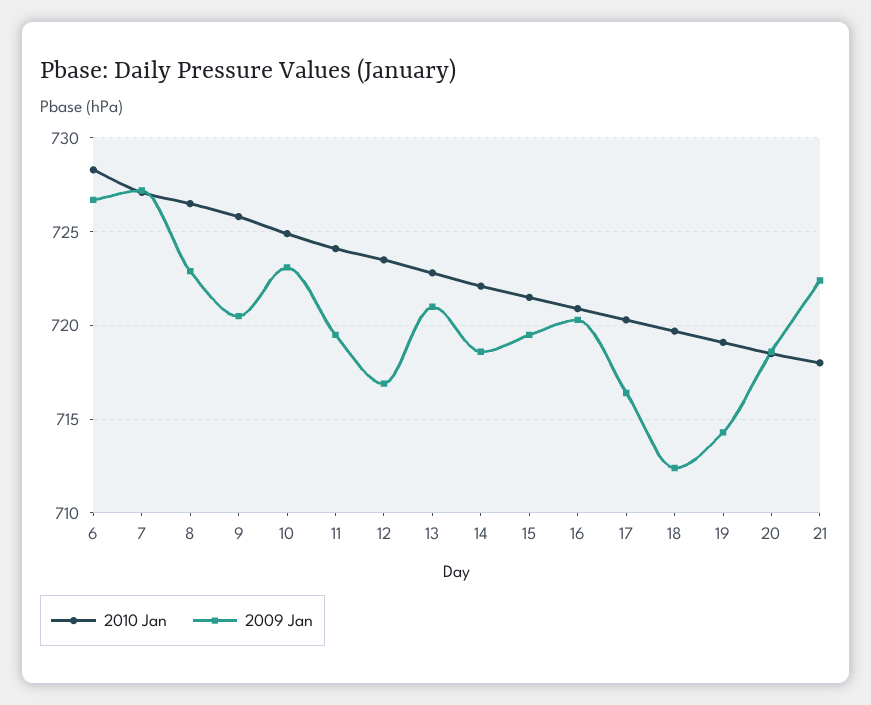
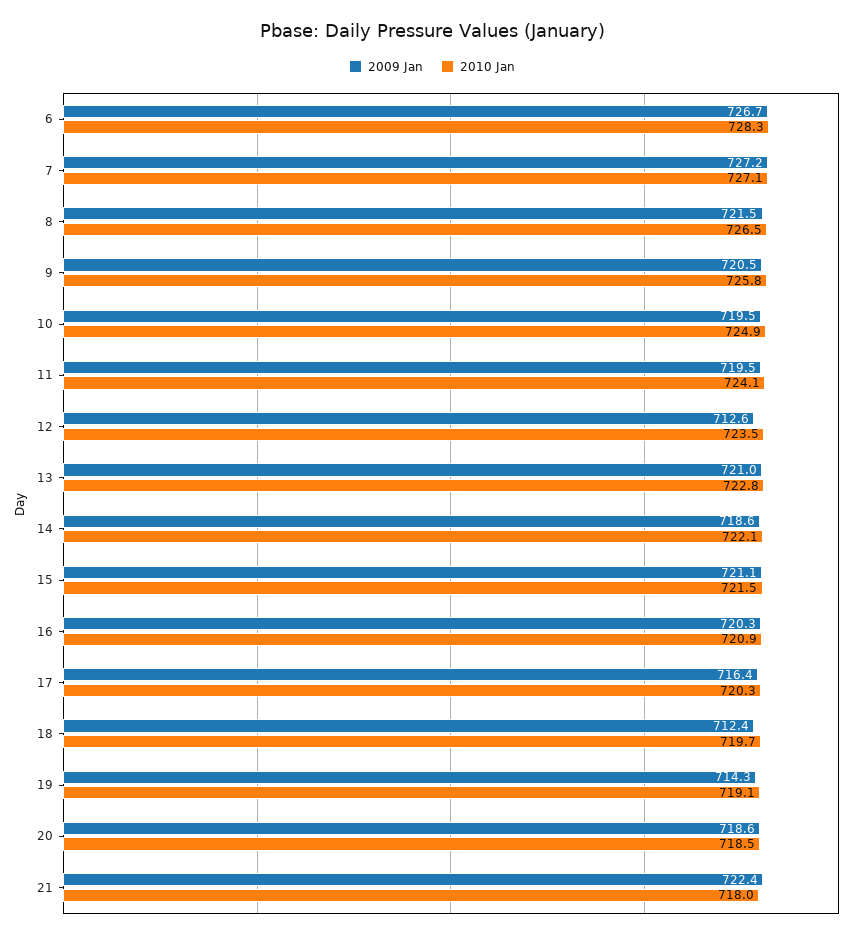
  {
    "2010 Jan": {
      "6": 728.3,
      "7": 727.1,
      "8": 726.5,
      "9": 725.8,
      "10": 724.9,
      "11": 724.1,
      "12": 723.5,
      "13": 722.8,
      "14": 722.1,
      "15": 721.5,
      "16": 720.9,
      "17": 720.3,
      "18": 719.7,
      "19": 719.1,
      "20": 718.5,
      "21": 718
    },
    "2009 Jan": {
      "6": 726.7,
      "7": 727.2,
-     "8": 723,
+     "8": 721.5,
      "9": 720.5,
-     "10": 723,
+     "10": 719.5,
      "11": 719.5,
-     "12": 717,
+     "12": 712.6,
      "13": 721,
      "14": 718.6,
-     "15": 719.5,
+     "15": 721.1,
      "16": 720.3,
      "17": 716.4,
      "18": 712.4,
      "19": 714.3,
      "20": 718.6,
      "21": 722.4
    }
  }

